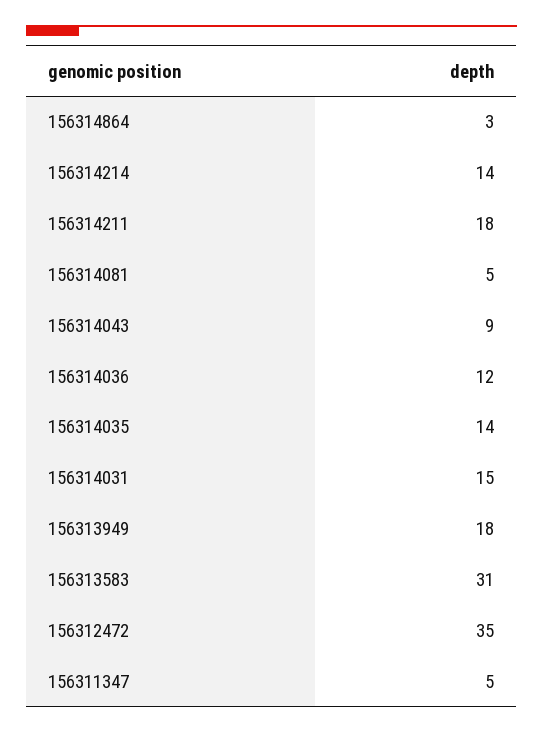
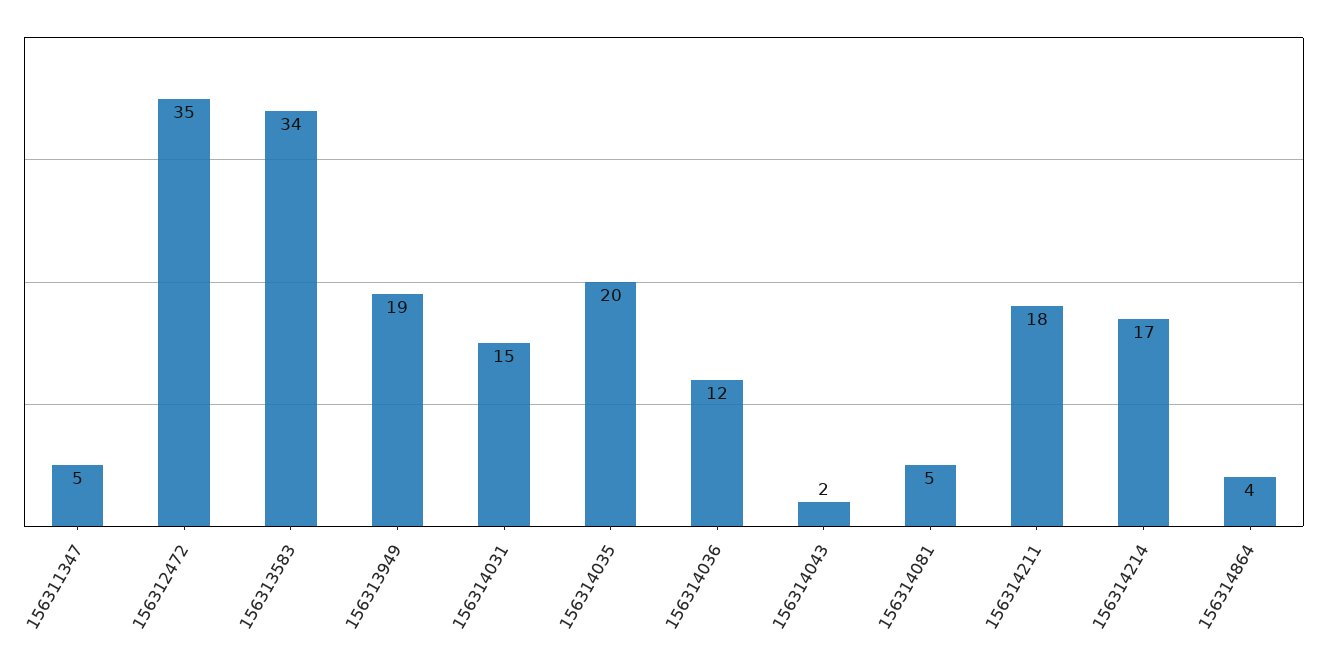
  {
-   "156314864": 3,
+   "156314864": 4,
-   "156314214": 14,
+   "156314214": 17,
    "156314211": 18,
    "156314081": 5,
-   "156314043": 9,
+   "156314043": 2,
    "156314036": 12,
-   "156314035": 14,
+   "156314035": 20,
    "156314031": 15,
-   "156313949": 18,
+   "156313949": 19,
-   "156313583": 31,
+   "156313583": 34,
    "156312472": 35,
    "156311347": 5
  }

